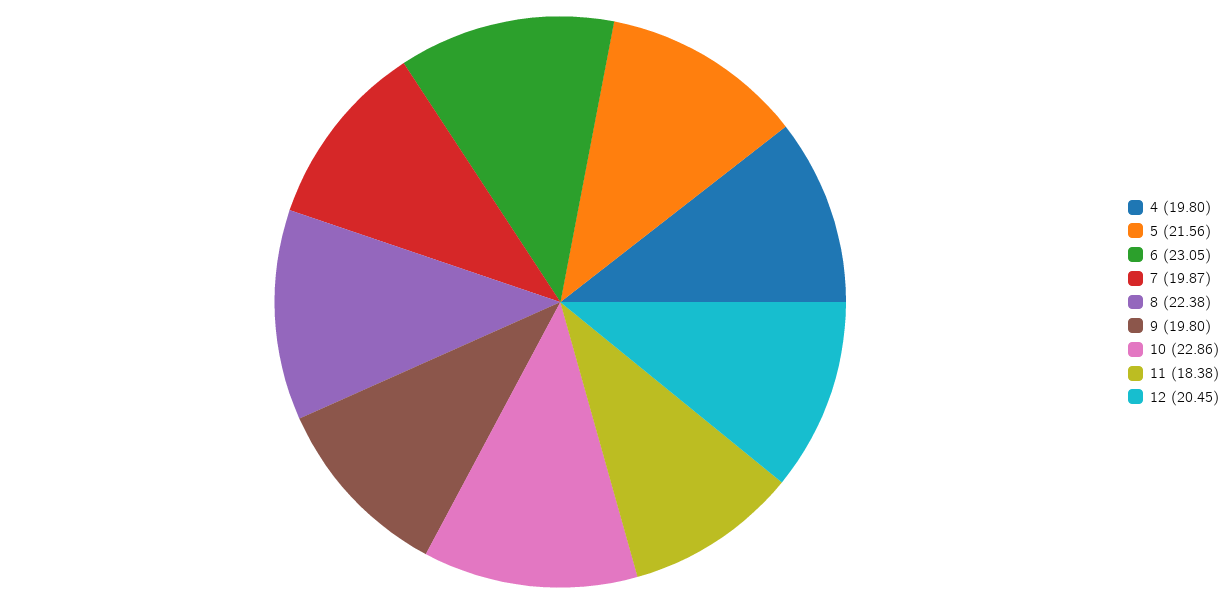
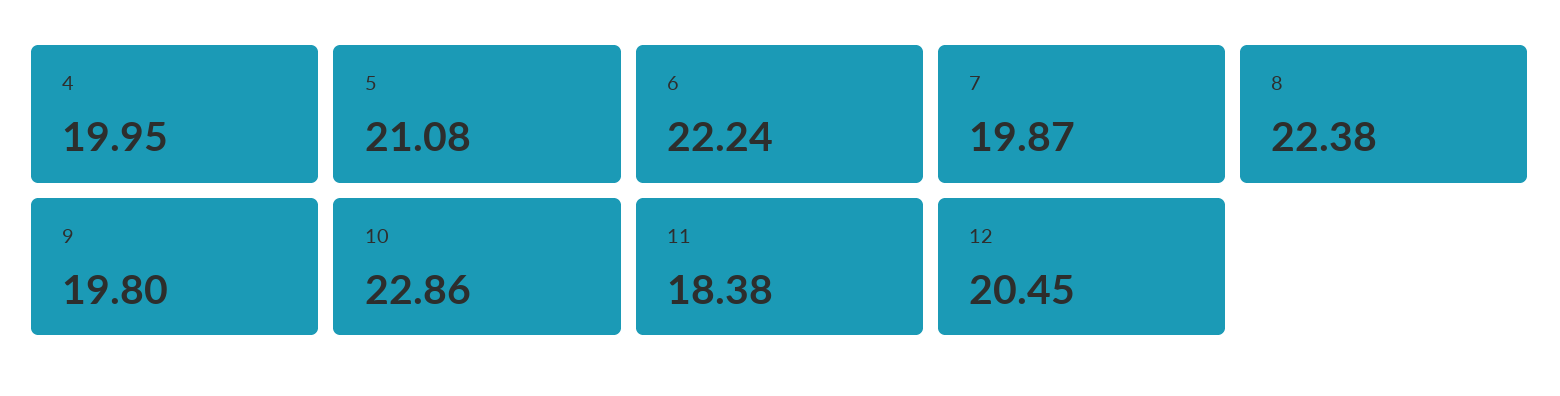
  {
-   "4": 19.8,
+   "4": 19.95,
-   "5": 21.56,
+   "5": 21.08,
-   "6": 23.05,
+   "6": 22.24,
    "7": 19.87,
    "8": 22.38,
    "9": 19.8,
    "10": 22.86,
    "11": 18.38,
    "12": 20.45
  }

